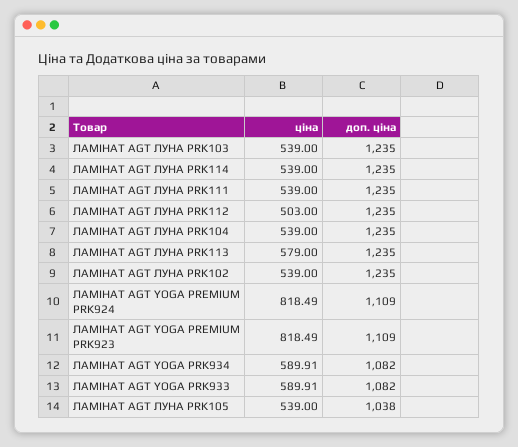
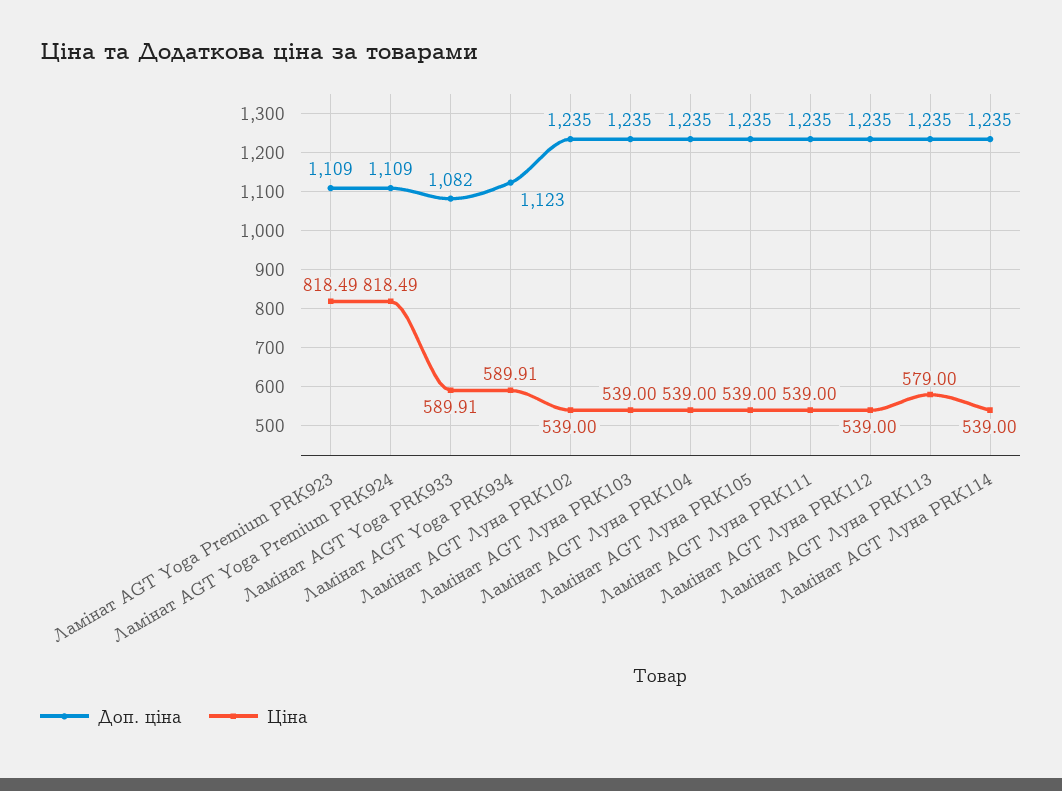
  {
    "ціна": {
      "ЛАМІНАТ AGT ЛУНА PRK103": 539,
      "ЛАМІНАТ AGT ЛУНА PRK114": 539,
      "ЛАМІНАТ AGT ЛУНА PRK111": 539,
-     "ЛАМІНАТ AGT ЛУНА PRK112": 503,
+     "ЛАМІНАТ AGT ЛУНА PRK112": 539,
      "ЛАМІНАТ AGT ЛУНА PRK104": 539,
      "ЛАМІНАТ AGT ЛУНА PRK113": 579,
      "ЛАМІНАТ AGT ЛУНА PRK102": 539,
      "ЛАМІНАТ AGT YOGA PREMIUM PRK924": 818.49,
      "ЛАМІНАТ AGT YOGA PREMIUM PRK923": 818.49,
      "ЛАМІНАТ AGT YOGA PRK934": 589.91,
      "ЛАМІНАТ AGT YOGA PRK933": 589.91,
      "ЛАМІНАТ AGT ЛУНА PRK105": 539
    },
    "доп. ціна": {
      "ЛАМІНАТ AGT ЛУНА PRK103": 1235,
      "ЛАМІНАТ AGT ЛУНА PRK114": 1235,
      "ЛАМІНАТ AGT ЛУНА PRK111": 1235,
      "ЛАМІНАТ AGT ЛУНА PRK112": 1235,
      "ЛАМІНАТ AGT ЛУНА PRK104": 1235,
      "ЛАМІНАТ AGT ЛУНА PRK113": 1235,
      "ЛАМІНАТ AGT ЛУНА PRK102": 1235,
      "ЛАМІНАТ AGT YOGA PREMIUM PRK924": 1109,
      "ЛАМІНАТ AGT YOGA PREMIUM PRK923": 1109,
-     "ЛАМІНАТ AGT YOGA PRK934": 1082,
+     "ЛАМІНАТ AGT YOGA PRK934": 1123,
      "ЛАМІНАТ AGT YOGA PRK933": 1082,
-     "ЛАМІНАТ AGT ЛУНА PRK105": 1038
+     "ЛАМІНАТ AGT ЛУНА PRK105": 1235
    }
  }

